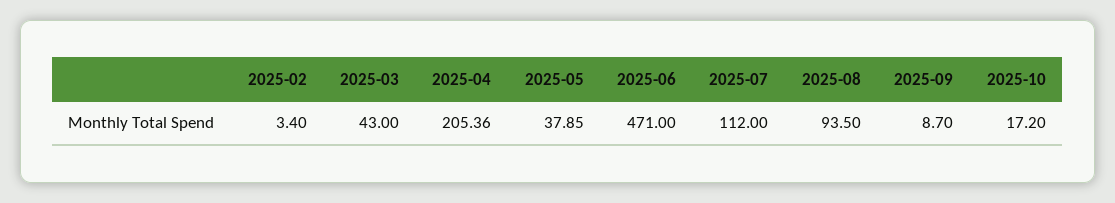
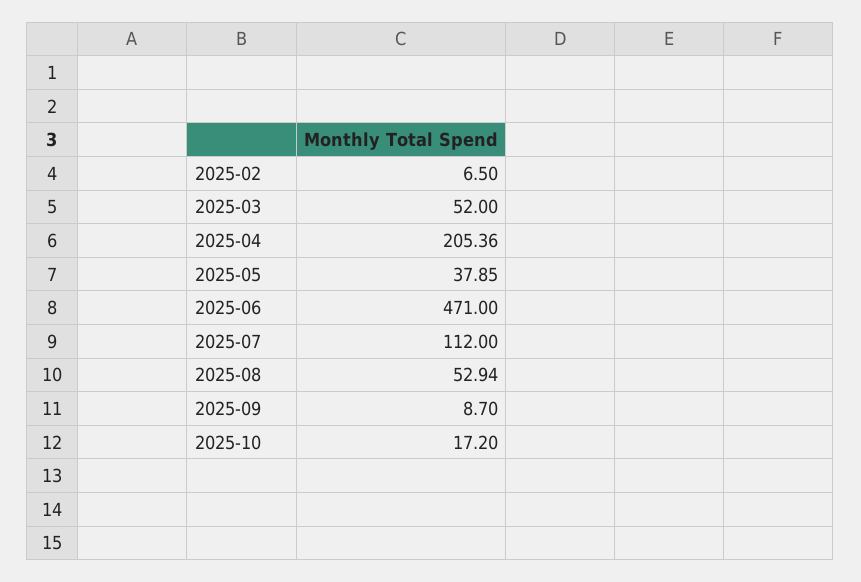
  {
-   "2025-02": 3.4,
+   "2025-02": 6.5,
-   "2025-03": 43,
+   "2025-03": 52,
    "2025-04": 205.36,
    "2025-05": 37.85,
    "2025-06": 471,
    "2025-07": 112,
-   "2025-08": 93.5,
+   "2025-08": 52.94,
    "2025-09": 8.7,
    "2025-10": 17.2
  }

